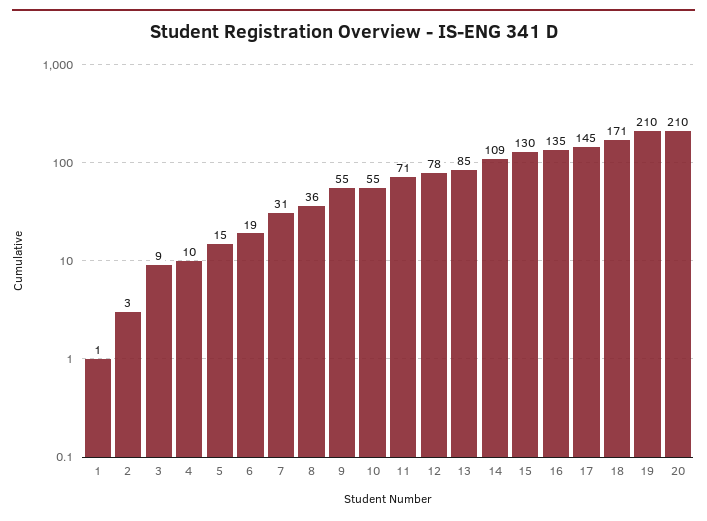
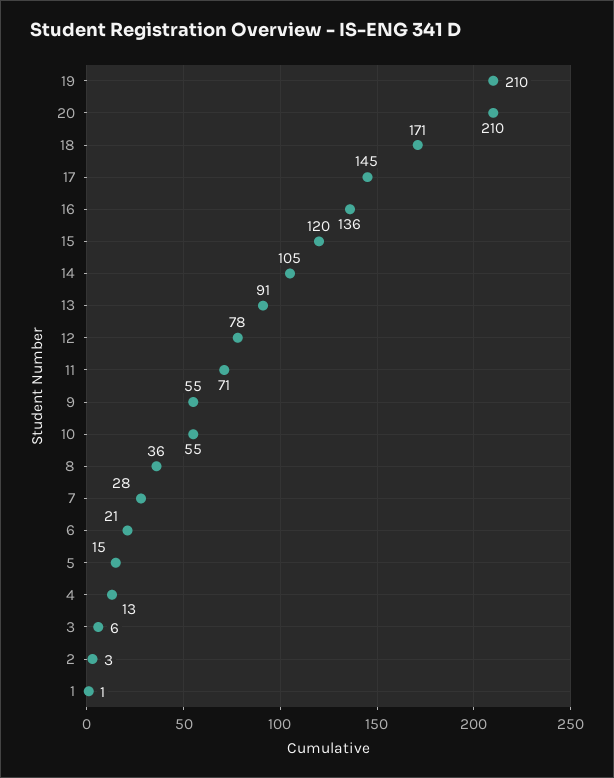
  {
    "1": 1,
    "2": 3,
-   "3": 9,
+   "3": 6,
-   "4": 10,
+   "4": 13,
    "5": 15,
-   "6": 19,
+   "6": 21,
-   "7": 31,
+   "7": 28,
    "8": 36,
    "9": 55,
    "10": 55,
    "11": 71,
    "12": 78,
-   "13": 85,
+   "13": 91,
-   "14": 109,
+   "14": 105,
-   "15": 130,
+   "15": 120,
-   "16": 135,
+   "16": 136,
    "17": 145,
    "18": 171,
    "19": 210,
    "20": 210
  }

